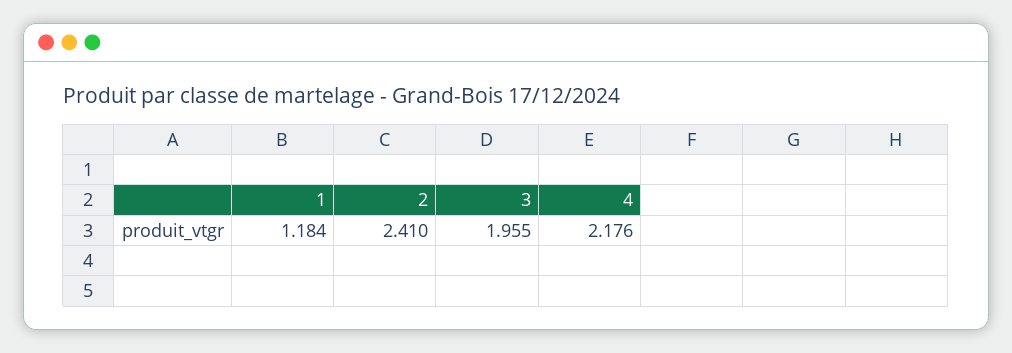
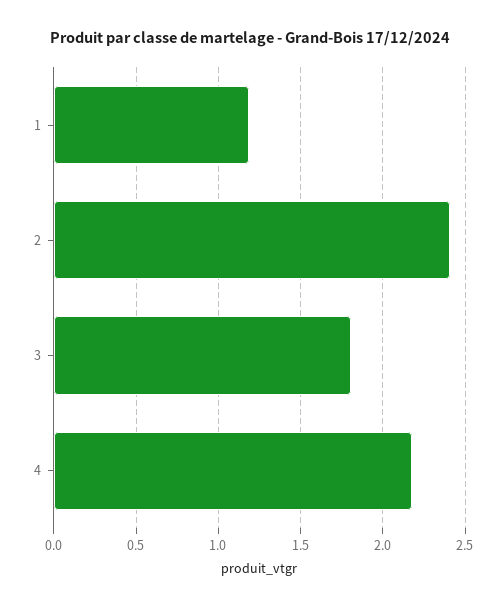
  {
    "1": 1.184,
    "2": 2.41,
-   "3": 1.955,
+   "3": 1.8,
    "4": 2.176
  }

